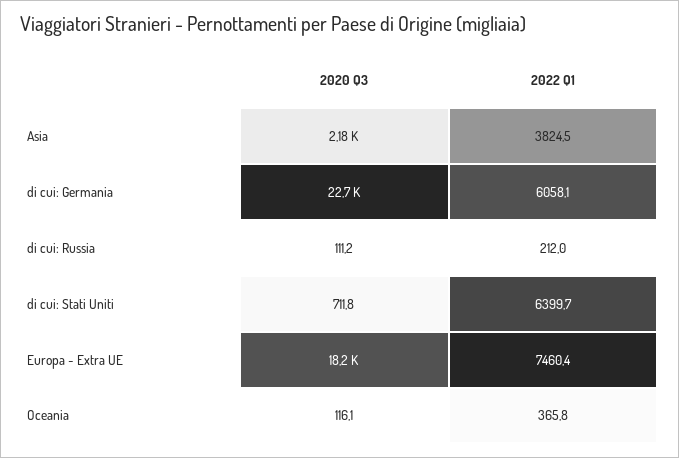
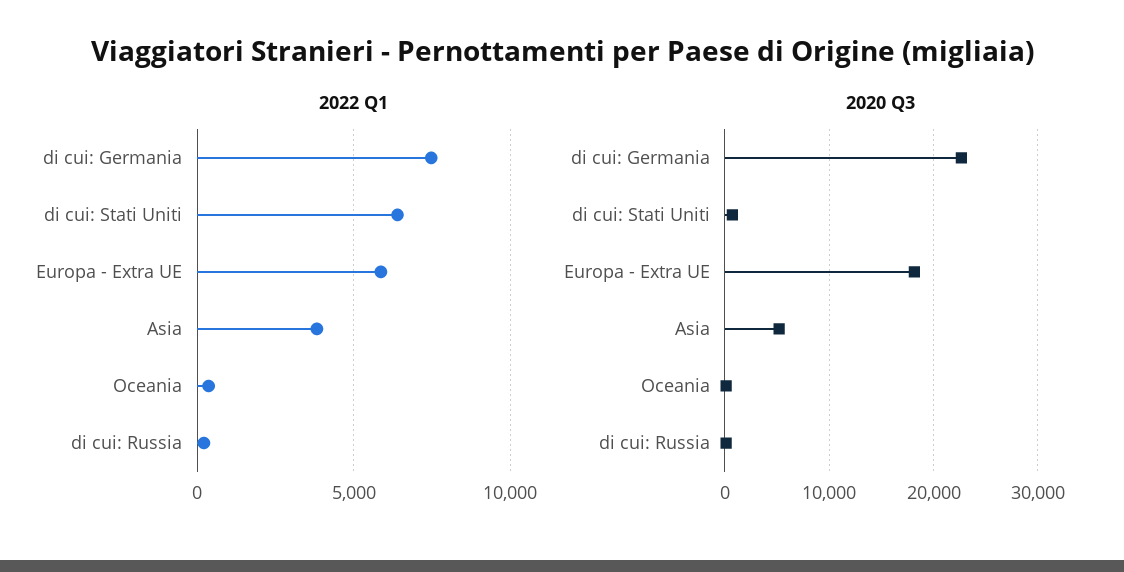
  {
    "2020 Q3": {
-     "Asia": 2180,
+     "Asia": 5000,
      "di cui: Germania": 22700,
      "di cui: Russia": 111.2,
      "di cui: Stati Uniti": 711.8,
      "Europa - Extra UE": 18200,
      "Oceania": 116.1
    },
    "2022 Q1": {
      "Asia": 3824.5,
-     "di cui: Germania": 6058.1,
+     "di cui: Germania": 7500,
      "di cui: Russia": 212,
      "di cui: Stati Uniti": 6399.7,
-     "Europa - Extra UE": 7460.4,
+     "Europa - Extra UE": 6000,
      "Oceania": 365.8
    }
  }

